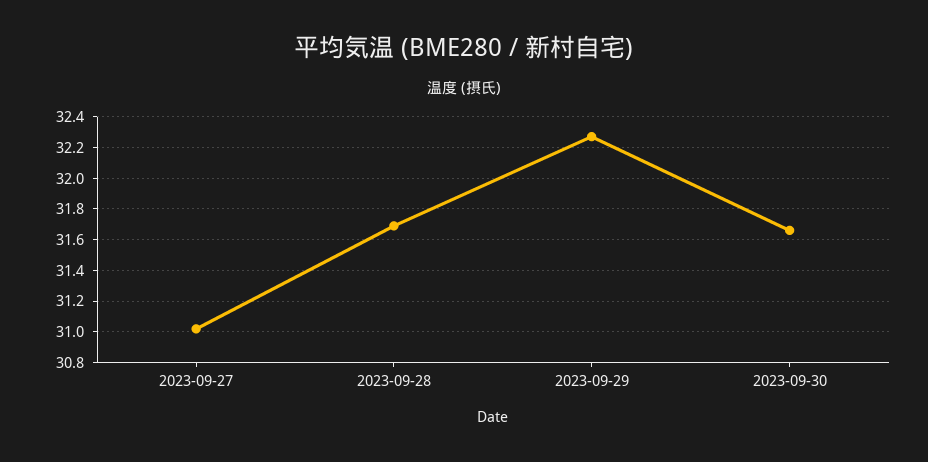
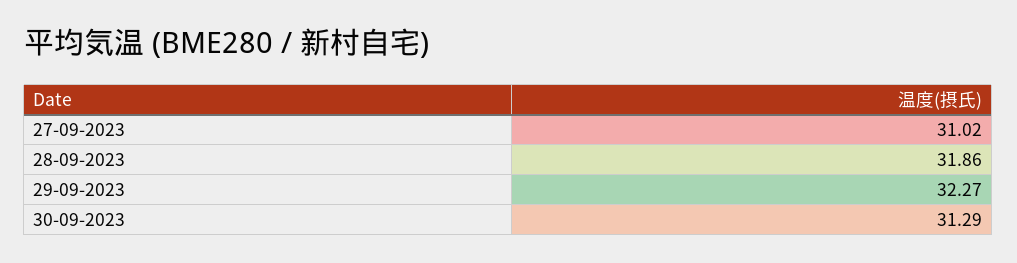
  {
    "2023-09-27": 31.02,
-   "2023-09-28": 31.7,
+   "2023-09-28": 31.86,
    "2023-09-29": 32.27,
-   "2023-09-30": 31.65
+   "2023-09-30": 31.29
  }

